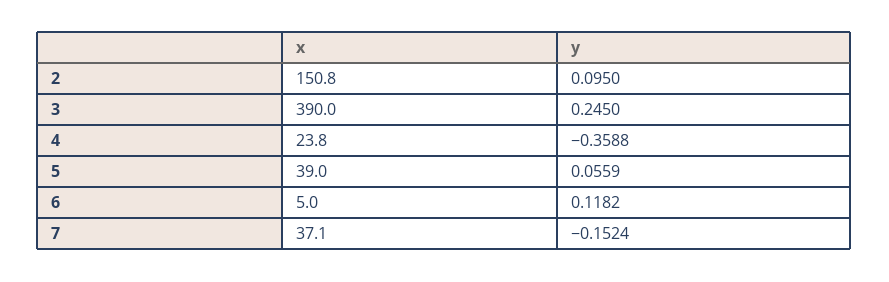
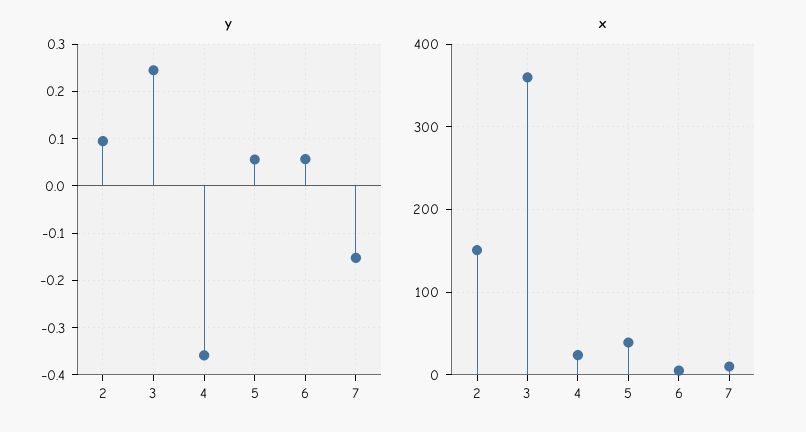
  {
    "x": {
      "2": 150.8,
-     "3": 390,
+     "3": 360,
      "4": 23.8,
      "5": 39,
      "6": 5,
-     "7": 37.1
+     "7": 10
    },
    "y": {
      "2": 0.095,
      "3": 0.245,
      "4": -0.3588,
      "5": 0.0559,
-     "6": 0.1182,
+     "6": 0.06,
      "7": -0.1524
    }
  }

